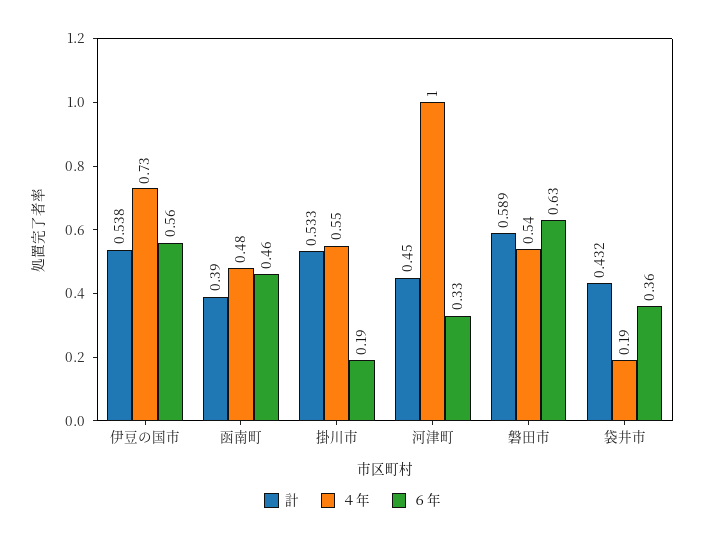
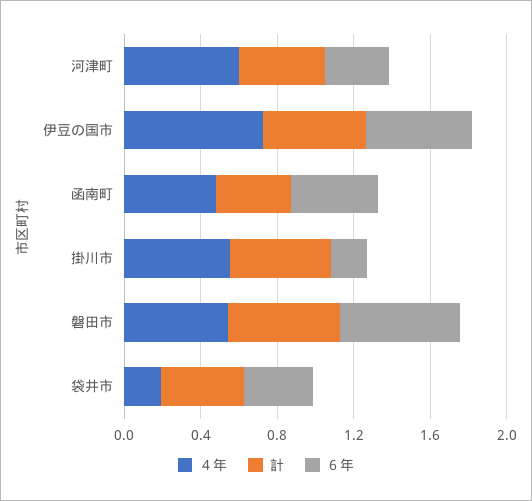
  {
    "計": {
      "伊豆の国市": 0.538,
      "函南町": 0.39,
      "掛川市": 0.533,
      "河津町": 0.45,
      "磐田市": 0.589,
      "袋井市": 0.432
    },
    "４年": {
      "伊豆の国市": 0.73,
      "函南町": 0.48,
      "掛川市": 0.55,
-     "河津町": 1,
+     "河津町": 0.6,
      "磐田市": 0.54,
      "袋井市": 0.19
    },
    "６年": {
      "伊豆の国市": 0.56,
      "函南町": 0.46,
      "掛川市": 0.19,
      "河津町": 0.33,
      "磐田市": 0.63,
      "袋井市": 0.36
    }
  }

